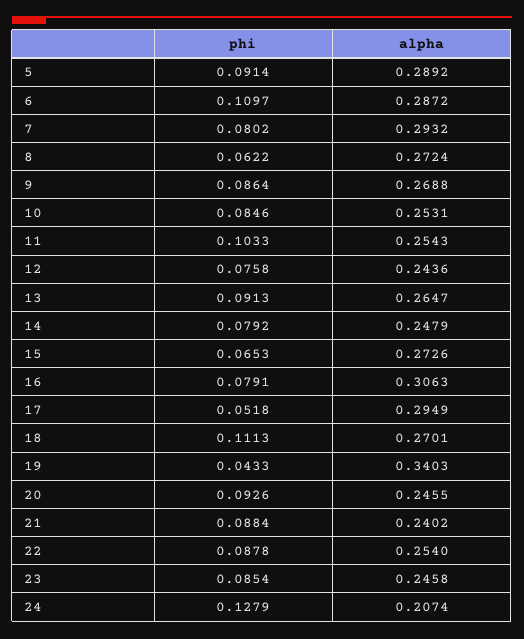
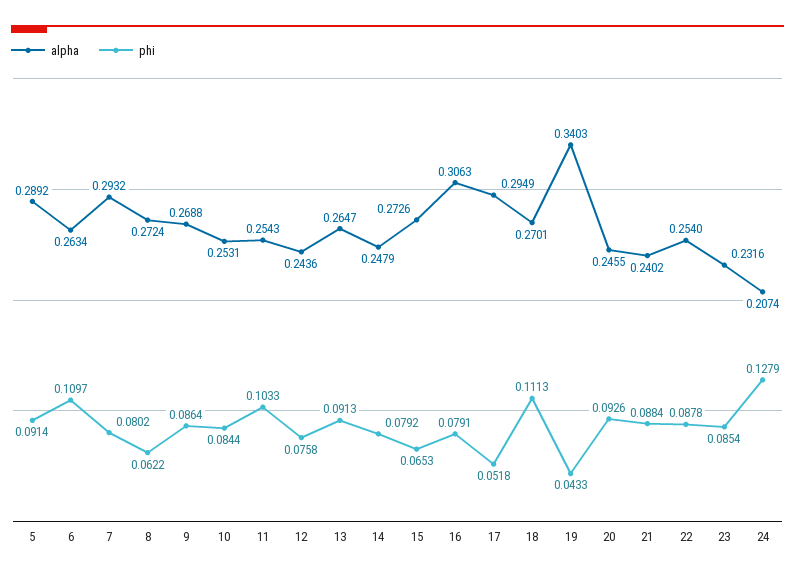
  {
    "phi": {
      "5": 0.0914,
      "6": 0.1097,
      "7": 0.0802,
      "8": 0.0622,
      "9": 0.0864,
-     "10": 0.0846,
+     "10": 0.0844,
      "11": 0.1033,
      "12": 0.0758,
      "13": 0.0913,
      "14": 0.0792,
      "15": 0.0653,
      "16": 0.0791,
      "17": 0.0518,
      "18": 0.1113,
      "19": 0.0433,
      "20": 0.0926,
      "21": 0.0884,
      "22": 0.0878,
      "23": 0.0854,
      "24": 0.1279
    },
    "alpha": {
      "5": 0.2892,
-     "6": 0.2872,
+     "6": 0.2634,
      "7": 0.2932,
      "8": 0.2724,
      "9": 0.2688,
      "10": 0.2531,
      "11": 0.2543,
      "12": 0.2436,
      "13": 0.2647,
      "14": 0.2479,
      "15": 0.2726,
      "16": 0.3063,
      "17": 0.2949,
      "18": 0.2701,
      "19": 0.3403,
      "20": 0.2455,
      "21": 0.2402,
      "22": 0.254,
-     "23": 0.2458,
+     "23": 0.2316,
      "24": 0.2074
    }
  }

